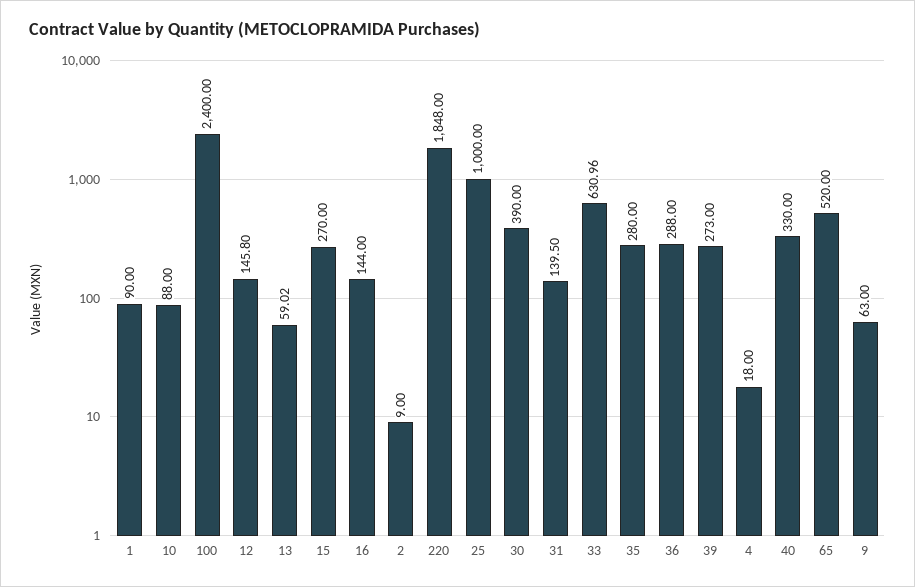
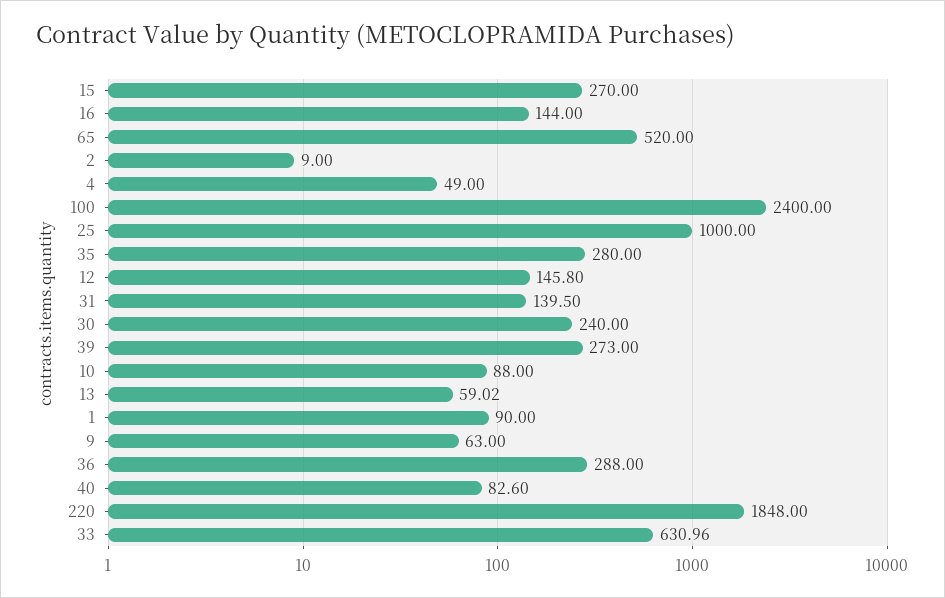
  {
    "1": 90,
    "10": 88,
    "100": 2400,
    "12": 145.8,
    "13": 59.02,
    "15": 270,
    "16": 144,
    "2": 9,
    "220": 1848,
    "25": 1000,
-   "30": 390,
+   "30": 240,
    "31": 139.5,
    "33": 630.96,
    "35": 280,
    "36": 288,
    "39": 273,
-   "4": 18,
+   "4": 49,
-   "40": 330,
+   "40": 82.6,
    "65": 520,
    "9": 63
  }

